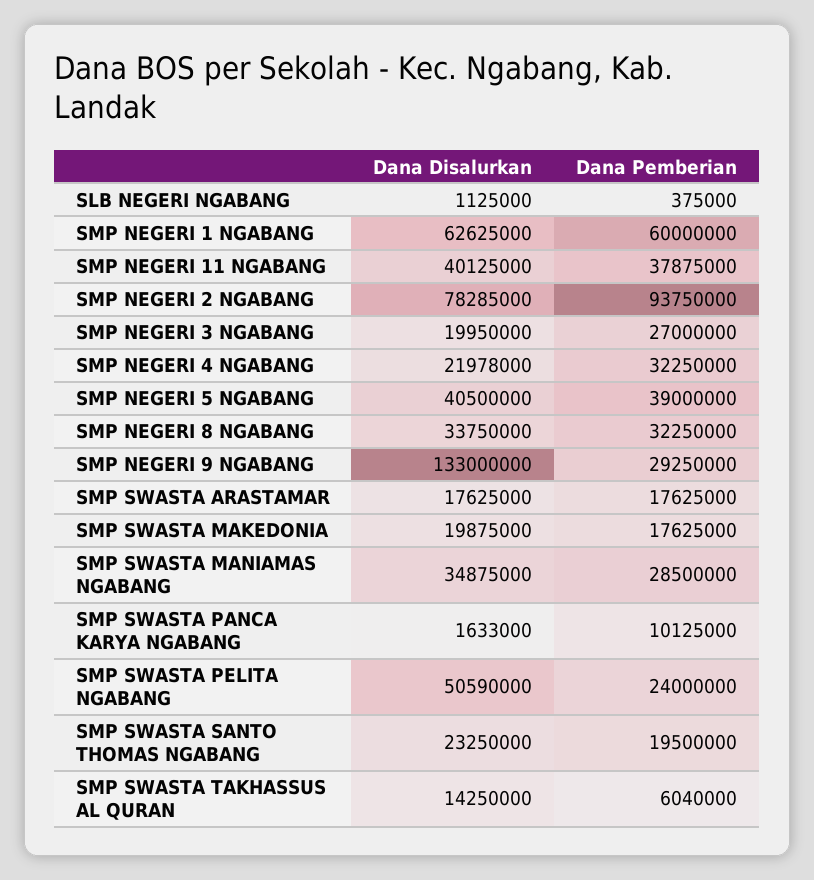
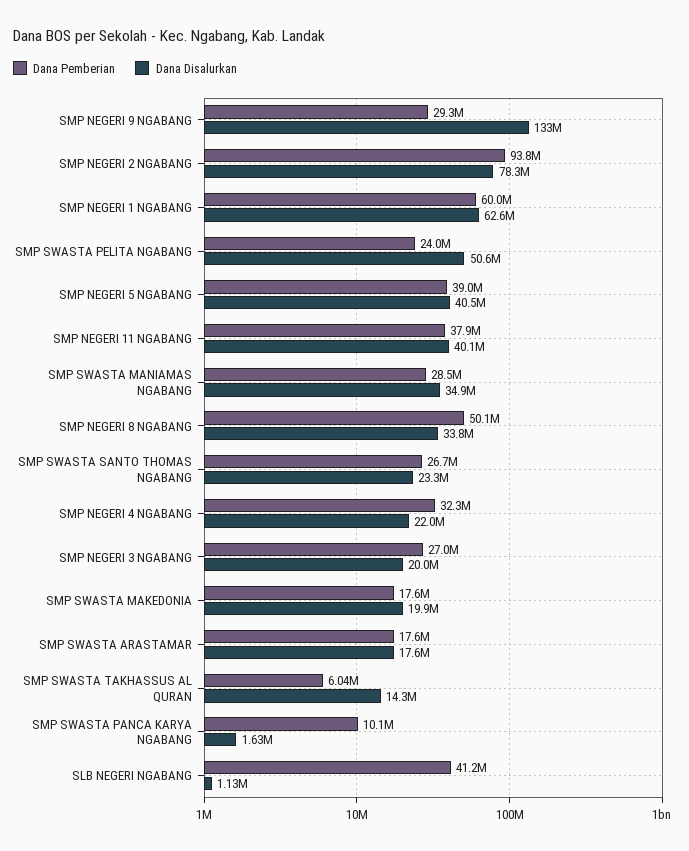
  {
    "Dana Disalurkan": {
      "SLB NEGERI NGABANG": 1125000,
      "SMP NEGERI 1 NGABANG": 62625000,
      "SMP NEGERI 11 NGABANG": 40125000,
      "SMP NEGERI 2 NGABANG": 78285000,
      "SMP NEGERI 3 NGABANG": 19950000,
      "SMP NEGERI 4 NGABANG": 21978000,
      "SMP NEGERI 5 NGABANG": 40500000,
      "SMP NEGERI 8 NGABANG": 33750000,
      "SMP NEGERI 9 NGABANG": 133000000,
      "SMP SWASTA ARASTAMAR": 17625000,
      "SMP SWASTA MAKEDONIA": 19875000,
      "SMP SWASTA MANIAMAS NGABANG": 34875000,
      "SMP SWASTA PANCA KARYA NGABANG": 1633000,
      "SMP SWASTA PELITA NGABANG": 50590000,
      "SMP SWASTA SANTO THOMAS NGABANG": 23250000,
      "SMP SWASTA TAKHASSUS AL QURAN": 14250000
    },
    "Dana Pemberian": {
-     "SLB NEGERI NGABANG": 375000,
+     "SLB NEGERI NGABANG": 41200000,
      "SMP NEGERI 1 NGABANG": 60000000,
      "SMP NEGERI 11 NGABANG": 37875000,
      "SMP NEGERI 2 NGABANG": 93750000,
      "SMP NEGERI 3 NGABANG": 27000000,
      "SMP NEGERI 4 NGABANG": 32250000,
      "SMP NEGERI 5 NGABANG": 39000000,
-     "SMP NEGERI 8 NGABANG": 32250000,
+     "SMP NEGERI 8 NGABANG": 50100000,
      "SMP NEGERI 9 NGABANG": 29250000,
      "SMP SWASTA ARASTAMAR": 17625000,
      "SMP SWASTA MAKEDONIA": 17625000,
      "SMP SWASTA MANIAMAS NGABANG": 28500000,
      "SMP SWASTA PANCA KARYA NGABANG": 10125000,
      "SMP SWASTA PELITA NGABANG": 24000000,
-     "SMP SWASTA SANTO THOMAS NGABANG": 19500000,
+     "SMP SWASTA SANTO THOMAS NGABANG": 26700000,
      "SMP SWASTA TAKHASSUS AL QURAN": 6040000
    }
  }

